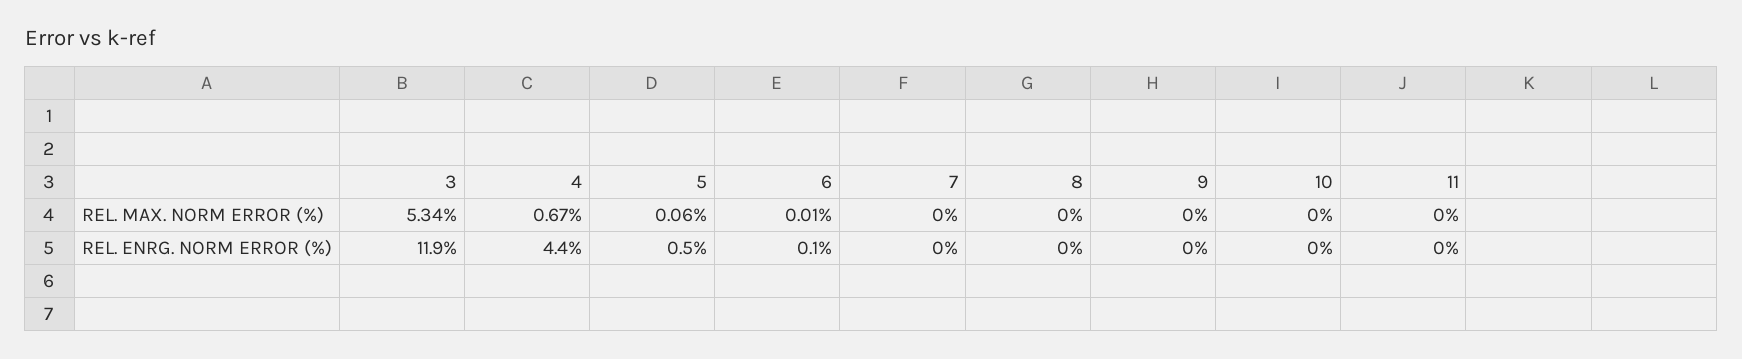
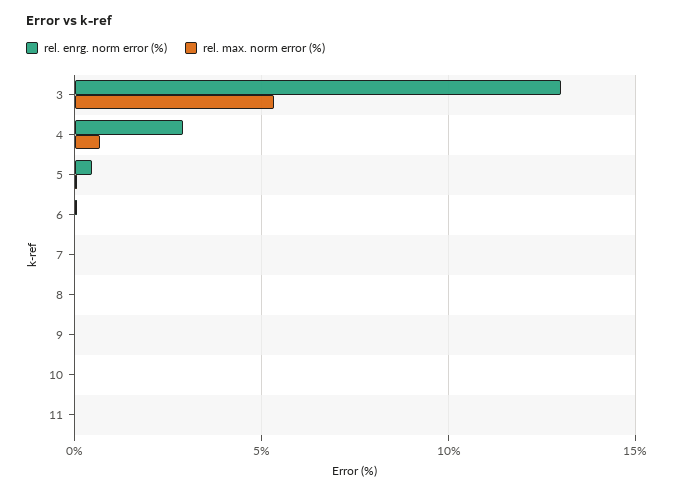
  {
    "REL. MAX. NORM ERROR (%)": {
      "3": 5.34,
      "4": 0.67,
      "5": 0.06,
      "6": 0.01,
      "7": 0,
      "8": 0,
      "9": 0,
      "10": 0,
      "11": 0
    },
    "REL. ENRG. NORM ERROR (%)": {
-     "3": 11.9,
+     "3": 13,
-     "4": 4.4,
+     "4": 3,
      "5": 0.5,
      "6": 0.1,
      "7": 0,
      "8": 0,
      "9": 0,
      "10": 0,
      "11": 0
    }
  }

